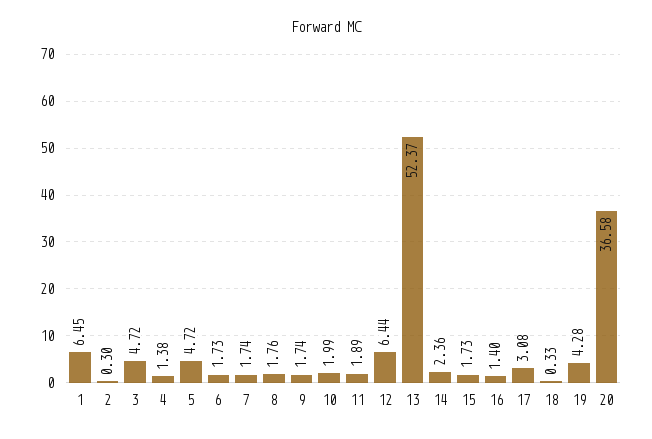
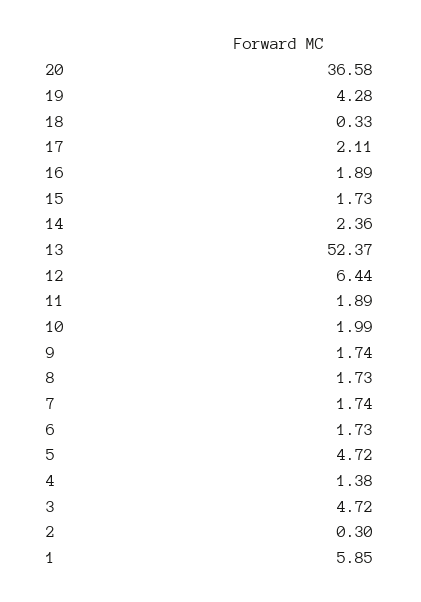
  {
-   "1": 6.45,
+   "1": 5.85,
    "2": 0.3,
    "3": 4.72,
    "4": 1.38,
    "5": 4.72,
    "6": 1.73,
    "7": 1.74,
-   "8": 1.76,
+   "8": 1.73,
    "9": 1.74,
    "10": 1.99,
    "11": 1.89,
    "12": 6.44,
    "13": 52.37,
    "14": 2.36,
    "15": 1.73,
-   "16": 1.4,
+   "16": 1.89,
-   "17": 3.08,
+   "17": 2.11,
    "18": 0.33,
    "19": 4.28,
    "20": 36.58
  }

